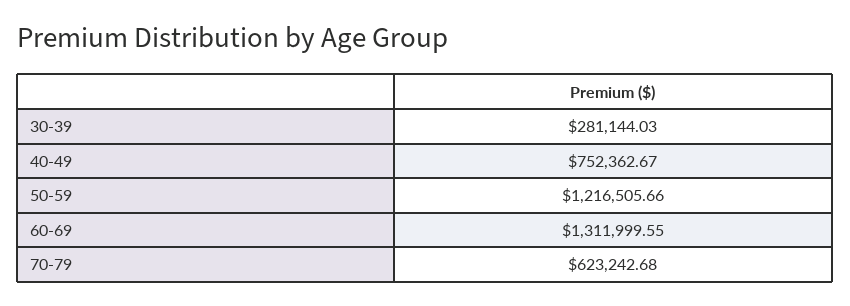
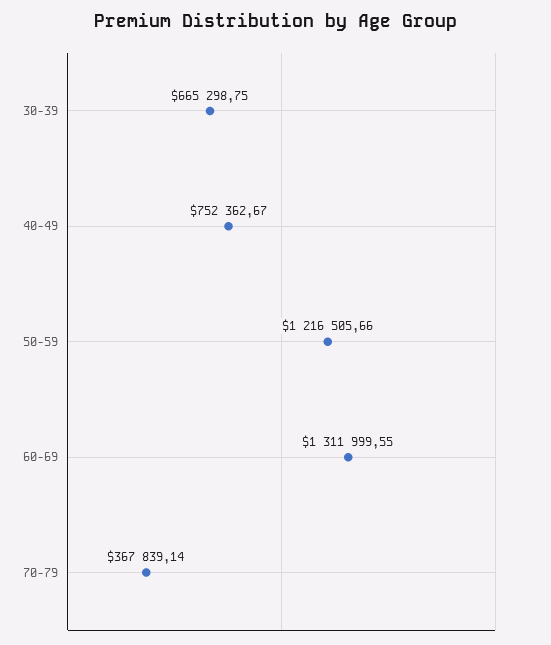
  {
-   "30-39": 281144.03,
+   "30-39": 665298.75,
    "40-49": 752362.67,
    "50-59": 1216505.66,
    "60-69": 1311999.55,
-   "70-79": 623242.68
+   "70-79": 367839.14
  }

